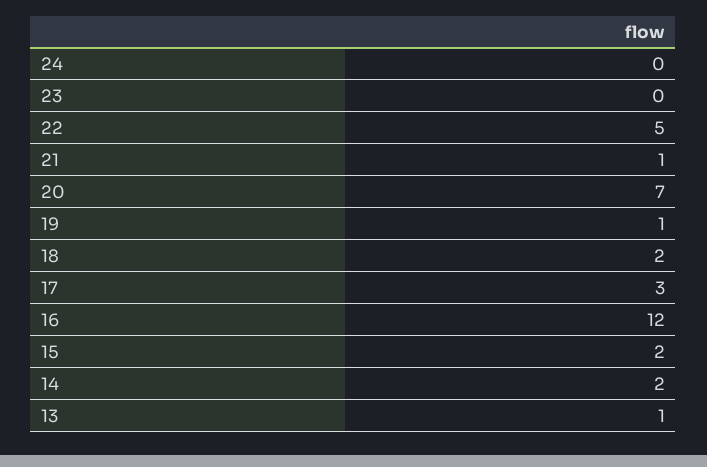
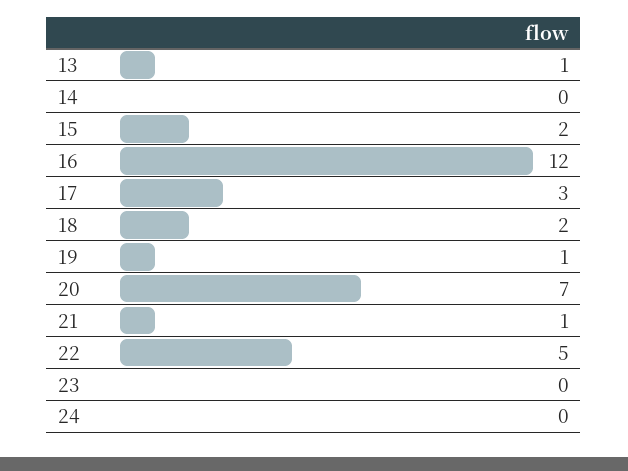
  {
    "24": 0,
    "23": 0,
    "22": 5,
    "21": 1,
    "20": 7,
    "19": 1,
    "18": 2,
    "17": 3,
    "16": 12,
    "15": 2,
-   "14": 2,
+   "14": 0,
    "13": 1
  }

